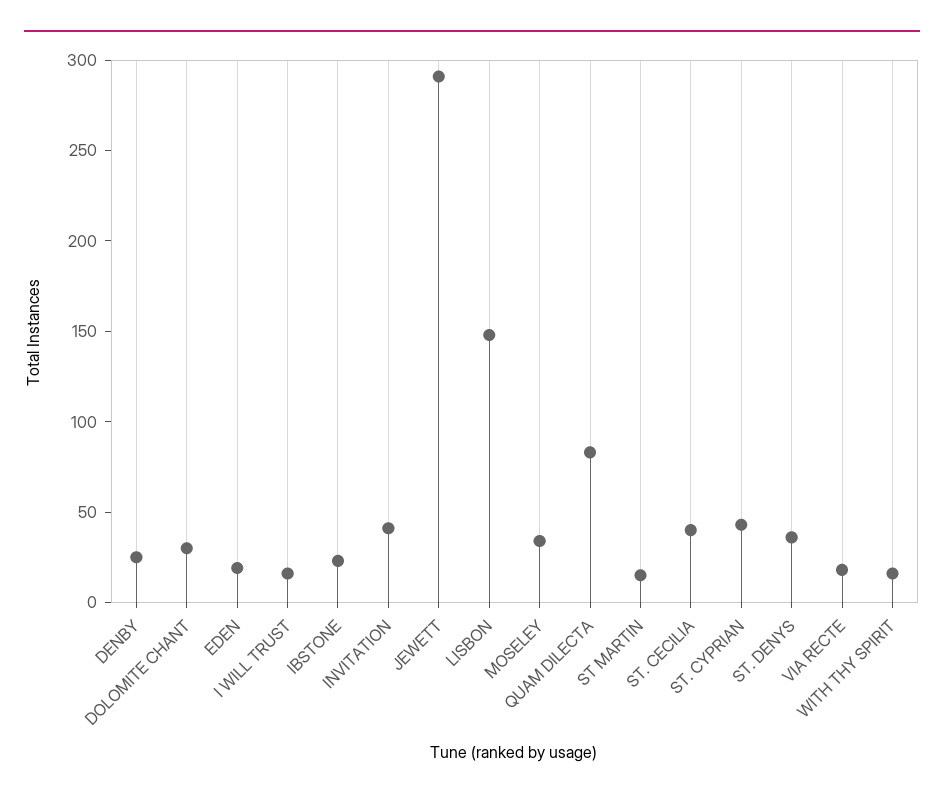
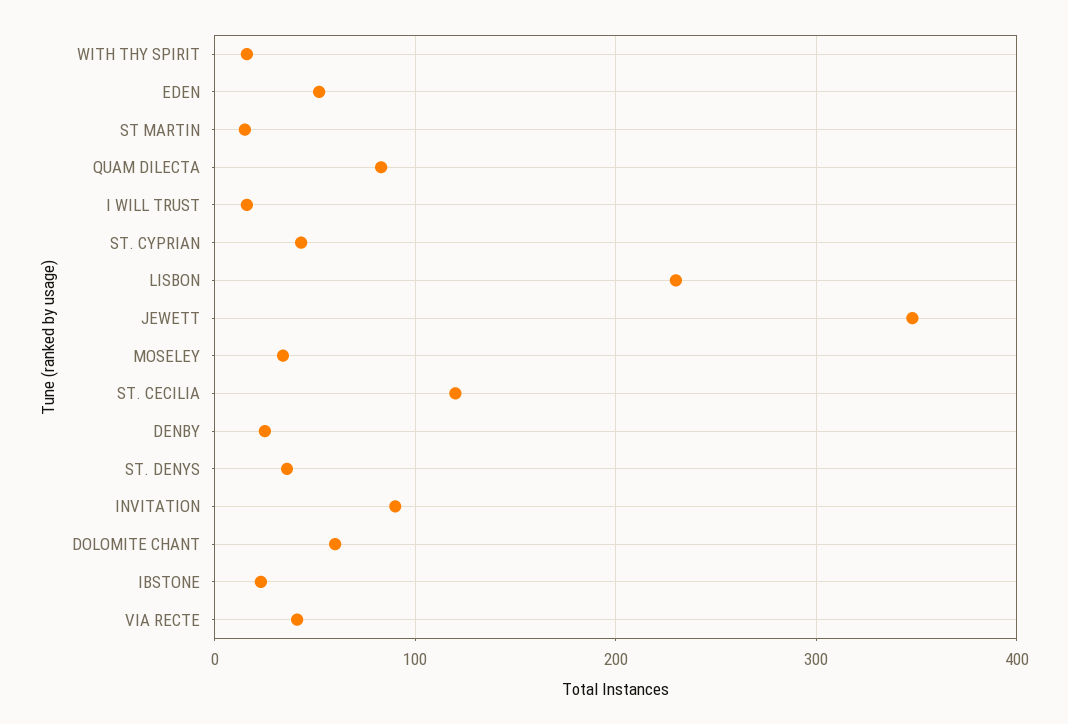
  {
    "DENBY": 30,
-   "DOLOMITE CHANT": 30,
+   "DOLOMITE CHANT": 60,
-   "EDEN": 20,
+   "EDEN": 50,
    "I WILL TRUST": 20,
    "IBSTONE": 20,
-   "INVITATION": 40,
+   "INVITATION": 90,
-   "JEWETT": 290,
+   "JEWETT": 350,
-   "LISBON": 150,
+   "LISBON": 230,
    "MOSELEY": 30,
    "QUAM DILECTA": 80,
    "ST MARTIN": 20,
-   "ST. CECILIA": 40,
+   "ST. CECILIA": 120,
    "ST. CYPRIAN": 40,
    "ST. DENYS": 40,
-   "VIA RECTE": 20,
+   "VIA RECTE": 40,
    "WITH THY SPIRIT": 20
  }

